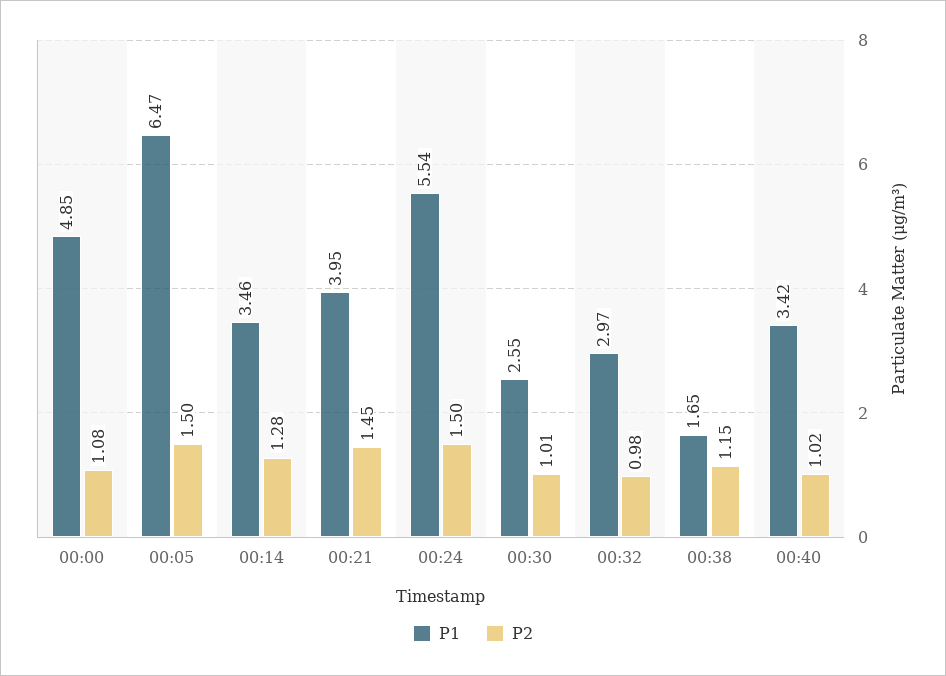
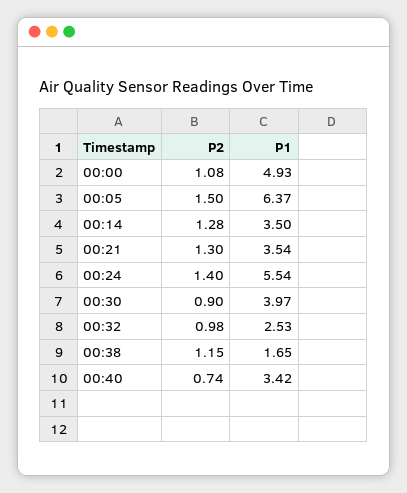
  {
    "P1": {
-     "00:00": 4.85,
+     "00:00": 4.93,
-     "00:05": 6.47,
+     "00:05": 6.37,
-     "00:14": 3.46,
+     "00:14": 3.5,
-     "00:21": 3.95,
+     "00:21": 3.54,
      "00:24": 5.54,
-     "00:30": 2.55,
+     "00:30": 3.97,
-     "00:32": 2.97,
+     "00:32": 2.53,
      "00:38": 1.65,
      "00:40": 3.42
    },
    "P2": {
      "00:00": 1.08,
      "00:05": 1.5,
      "00:14": 1.28,
-     "00:21": 1.45,
+     "00:21": 1.3,
-     "00:24": 1.5,
+     "00:24": 1.4,
-     "00:30": 1.01,
+     "00:30": 0.9,
      "00:32": 0.98,
      "00:38": 1.15,
-     "00:40": 1.02
+     "00:40": 0.74
    }
  }

